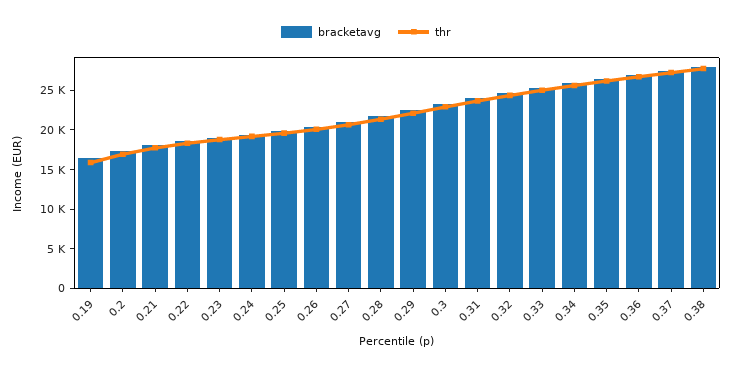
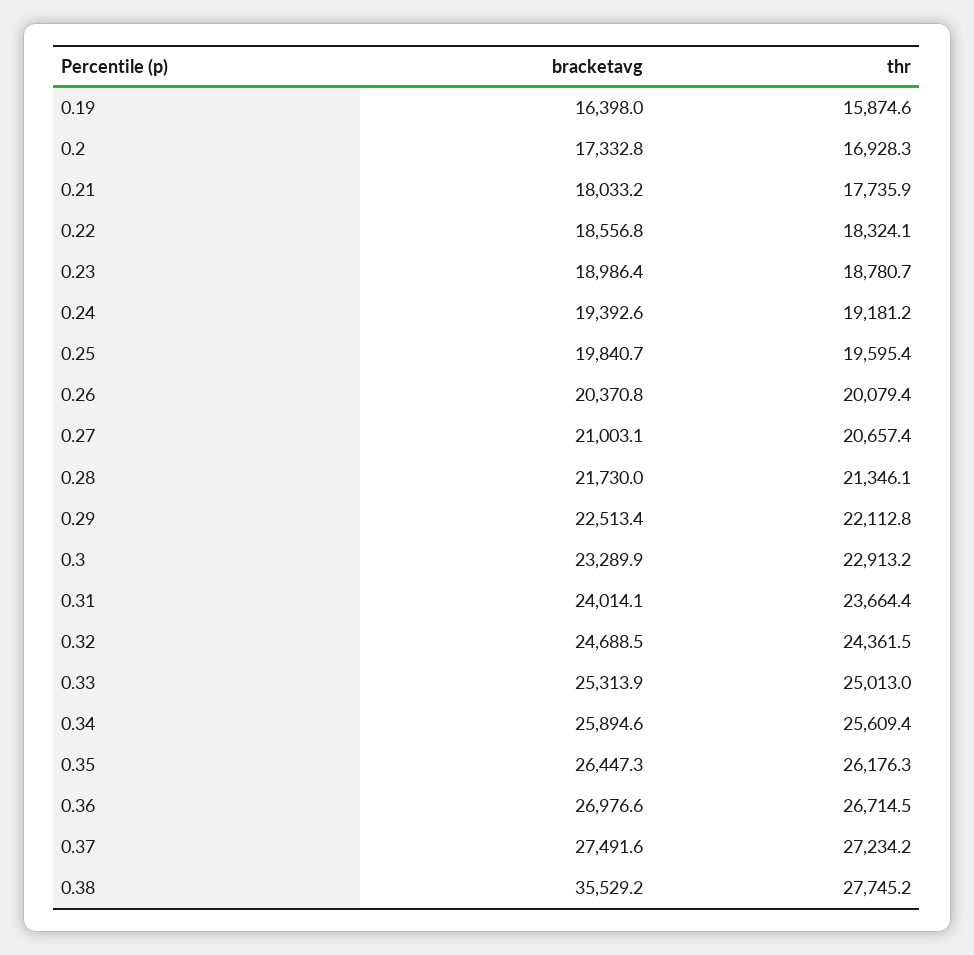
  {
    "bracketavg": {
      "0.19": 16398,
      "0.2": 17332.8,
      "0.21": 18033.2,
      "0.22": 18556.8,
      "0.23": 18986.4,
      "0.24": 19392.6,
      "0.25": 19840.7,
      "0.26": 20370.8,
      "0.27": 21003.1,
      "0.28": 21730,
      "0.29": 22513.4,
      "0.3": 23289.9,
      "0.31": 24014.1,
      "0.32": 24688.5,
      "0.33": 25313.9,
      "0.34": 25894.6,
      "0.35": 26447.3,
      "0.36": 26976.6,
      "0.37": 27491.6,
-     "0.38": 27500
+     "0.38": 35529.2
    },
    "thr": {
      "0.19": 15874.6,
      "0.2": 16928.3,
      "0.21": 17735.9,
      "0.22": 18324.1,
      "0.23": 18780.7,
      "0.24": 19181.2,
      "0.25": 19595.4,
      "0.26": 20079.4,
      "0.27": 20657.4,
      "0.28": 21346.1,
      "0.29": 22112.8,
      "0.3": 22913.2,
      "0.31": 23664.4,
      "0.32": 24361.5,
      "0.33": 25013,
      "0.34": 25609.4,
      "0.35": 26176.3,
      "0.36": 26714.5,
      "0.37": 27234.2,
      "0.38": 27745.2
    }
  }

